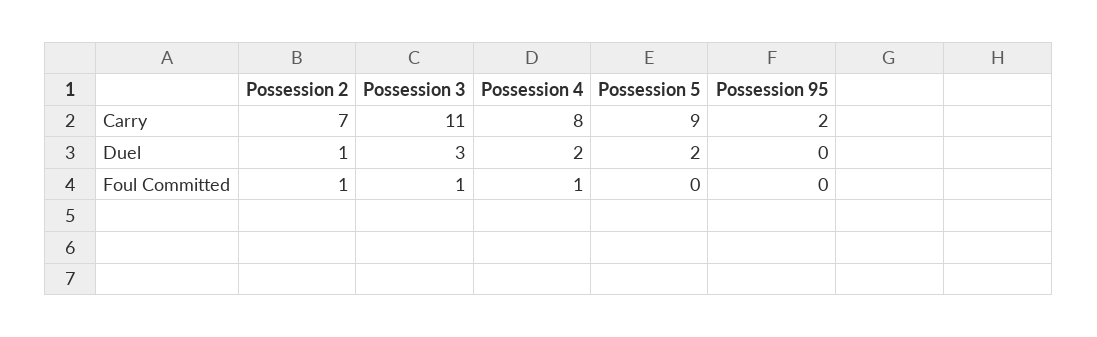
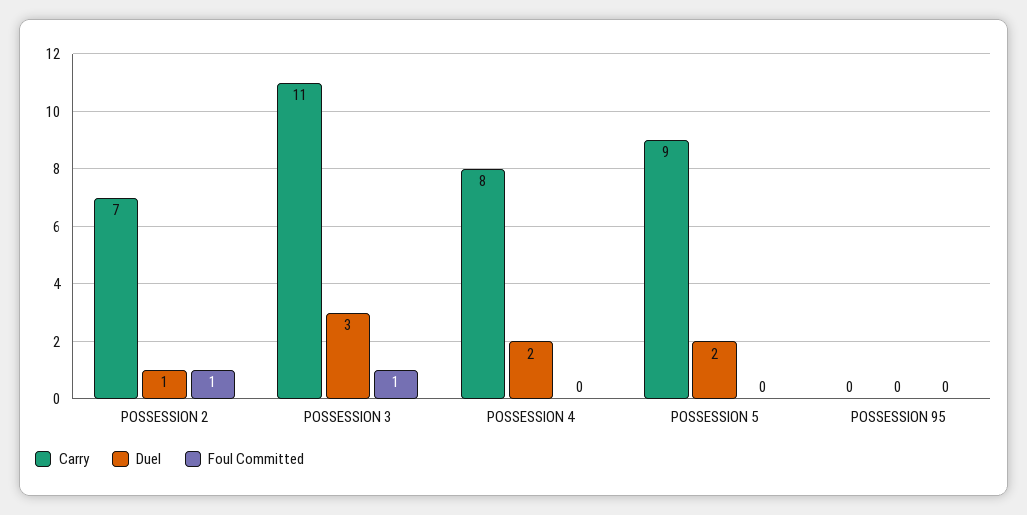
  {
    "Carry": {
      "Possession 2": 7,
      "Possession 3": 11,
      "Possession 4": 8,
      "Possession 5": 9,
-     "Possession 95": 2
+     "Possession 95": 0
    },
    "Duel": {
      "Possession 2": 1,
      "Possession 3": 3,
      "Possession 4": 2,
      "Possession 5": 2,
      "Possession 95": 0
    },
    "Foul Committed": {
      "Possession 2": 1,
      "Possession 3": 1,
-     "Possession 4": 1,
+     "Possession 4": 0,
      "Possession 5": 0,
      "Possession 95": 0
    }
  }

